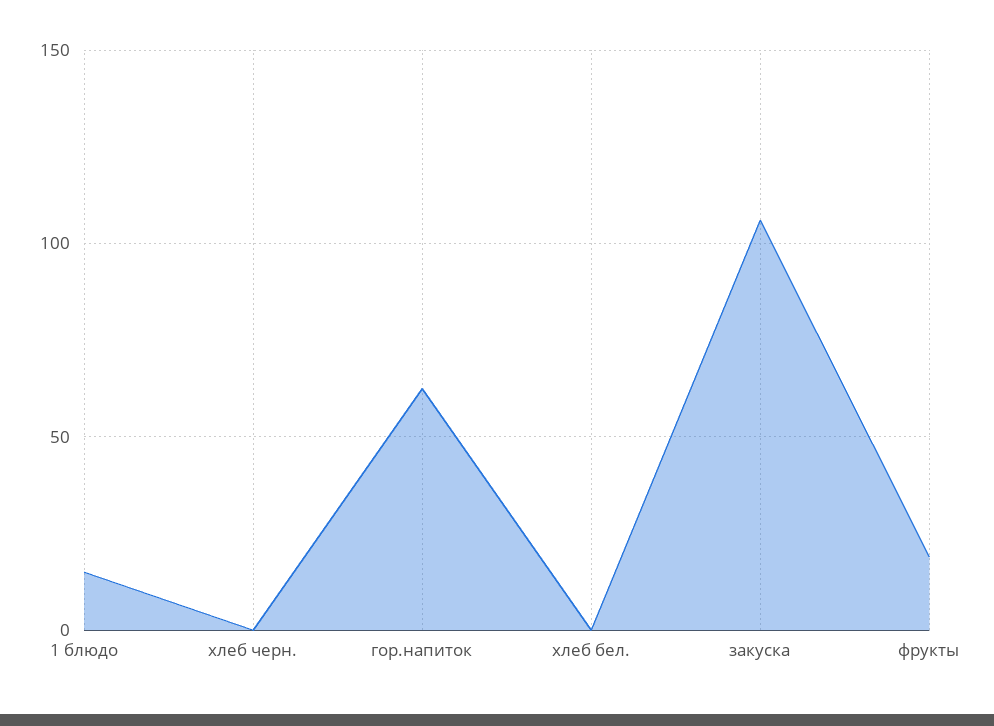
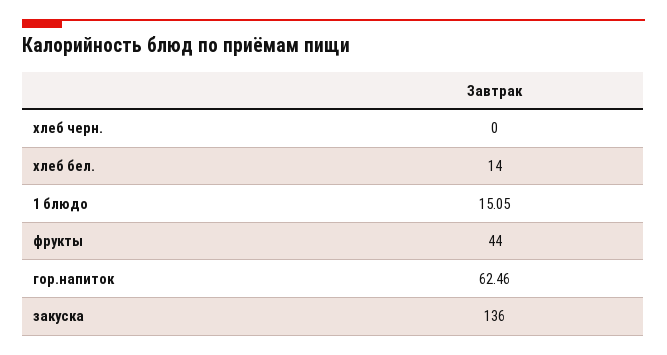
  {
    "1 блюдо": 15.05,
    "хлеб черн.": 0,
    "гор.напиток": 62.46,
-   "хлеб бел.": 0,
+   "хлеб бел.": 14,
-   "закуска": 105,
+   "закуска": 136,
-   "фрукты": 20
+   "фрукты": 44
  }

